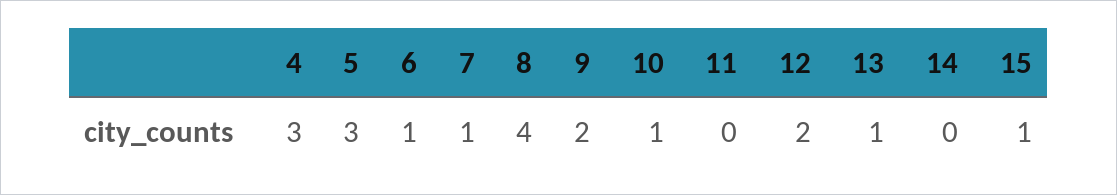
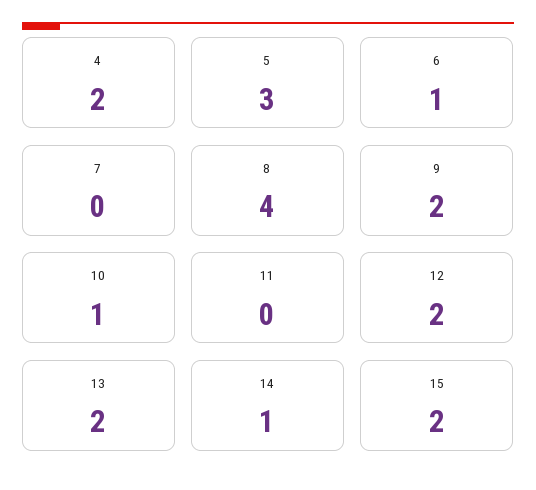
  {
-   "4": 3,
+   "4": 2,
    "5": 3,
    "6": 1,
-   "7": 1,
+   "7": 0,
    "8": 4,
    "9": 2,
    "10": 1,
    "11": 0,
    "12": 2,
-   "13": 1,
+   "13": 2,
-   "14": 0,
+   "14": 1,
-   "15": 1
+   "15": 2
  }

